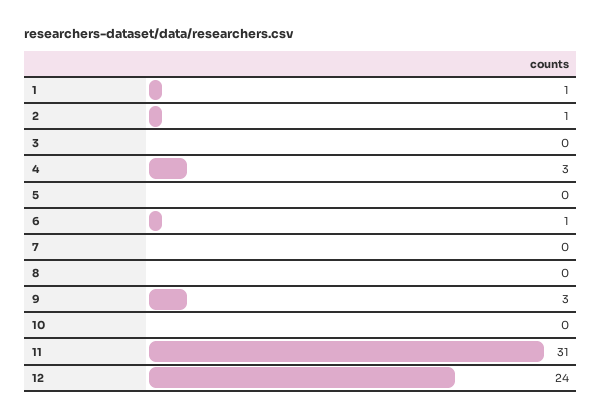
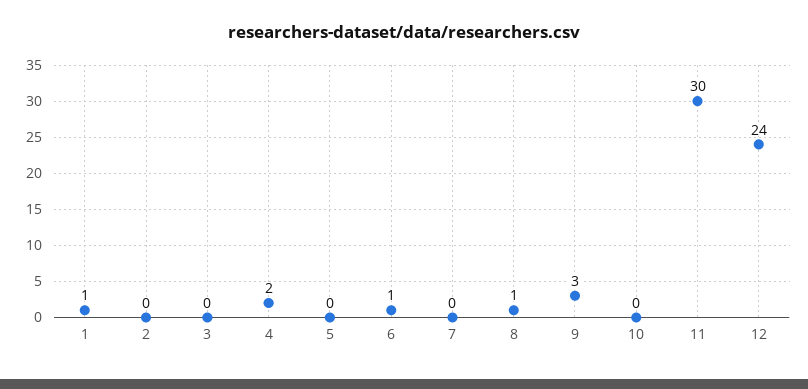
  {
    "1": 1,
-   "2": 1,
+   "2": 0,
    "3": 0,
-   "4": 3,
+   "4": 2,
    "5": 0,
    "6": 1,
    "7": 0,
-   "8": 0,
+   "8": 1,
    "9": 3,
    "10": 0,
-   "11": 31,
+   "11": 30,
    "12": 24
  }

